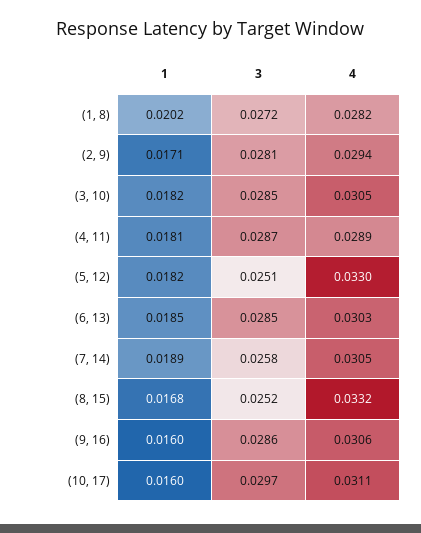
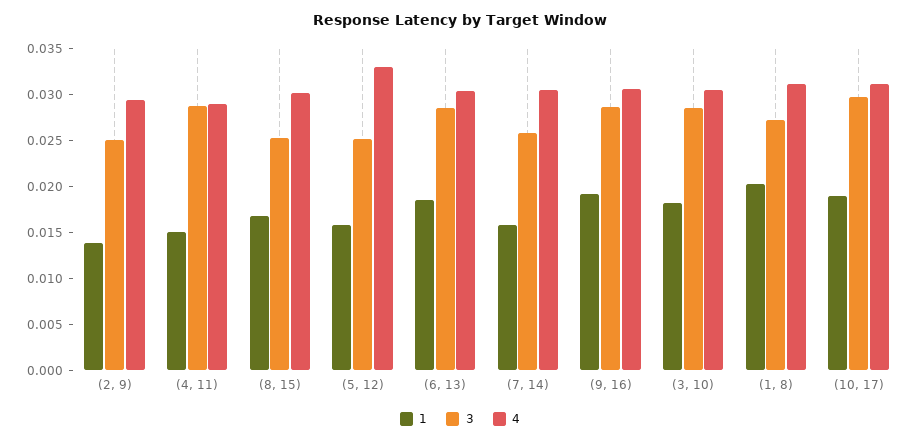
  {
    "1": {
      "(1, 8)": 0.0202,
-     "(2, 9)": 0.0171,
+     "(2, 9)": 0.014,
      "(3, 10)": 0.0182,
-     "(4, 11)": 0.0181,
+     "(4, 11)": 0.015,
-     "(5, 12)": 0.0182,
+     "(5, 12)": 0.016,
      "(6, 13)": 0.0185,
-     "(7, 14)": 0.0189,
+     "(7, 14)": 0.016,
      "(8, 15)": 0.0168,
-     "(9, 16)": 0.016,
+     "(9, 16)": 0.019,
-     "(10, 17)": 0.016
+     "(10, 17)": 0.019
    },
    "3": {
      "(1, 8)": 0.0272,
-     "(2, 9)": 0.0281,
+     "(2, 9)": 0.025,
      "(3, 10)": 0.0285,
      "(4, 11)": 0.0287,
      "(5, 12)": 0.0251,
      "(6, 13)": 0.0285,
      "(7, 14)": 0.0258,
      "(8, 15)": 0.0252,
      "(9, 16)": 0.0286,
      "(10, 17)": 0.0297
    },
    "4": {
-     "(1, 8)": 0.0282,
+     "(1, 8)": 0.031,
      "(2, 9)": 0.0294,
      "(3, 10)": 0.0305,
      "(4, 11)": 0.0289,
      "(5, 12)": 0.033,
      "(6, 13)": 0.0303,
      "(7, 14)": 0.0305,
-     "(8, 15)": 0.0332,
+     "(8, 15)": 0.03,
      "(9, 16)": 0.0306,
      "(10, 17)": 0.0311
    }
  }

